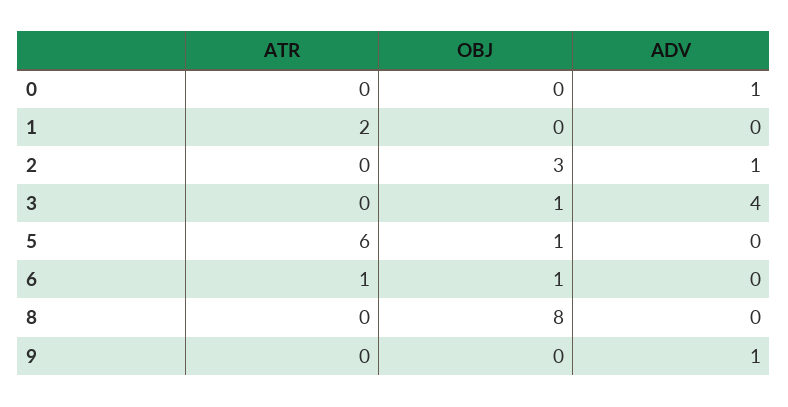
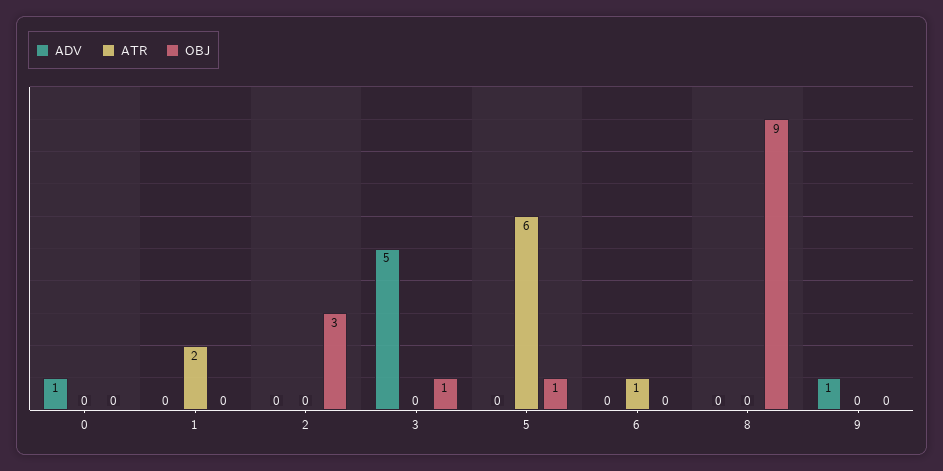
  {
    "ATR": {
      "0": 0,
      "1": 2,
      "2": 0,
      "3": 0,
      "5": 6,
      "6": 1,
      "8": 0,
      "9": 0
    },
    "OBJ": {
      "0": 0,
      "1": 0,
      "2": 3,
      "3": 1,
      "5": 1,
-     "6": 1,
+     "6": 0,
-     "8": 8,
+     "8": 9,
      "9": 0
    },
    "ADV": {
      "0": 1,
      "1": 0,
-     "2": 1,
+     "2": 0,
-     "3": 4,
+     "3": 5,
      "5": 0,
      "6": 0,
      "8": 0,
      "9": 1
    }
  }

